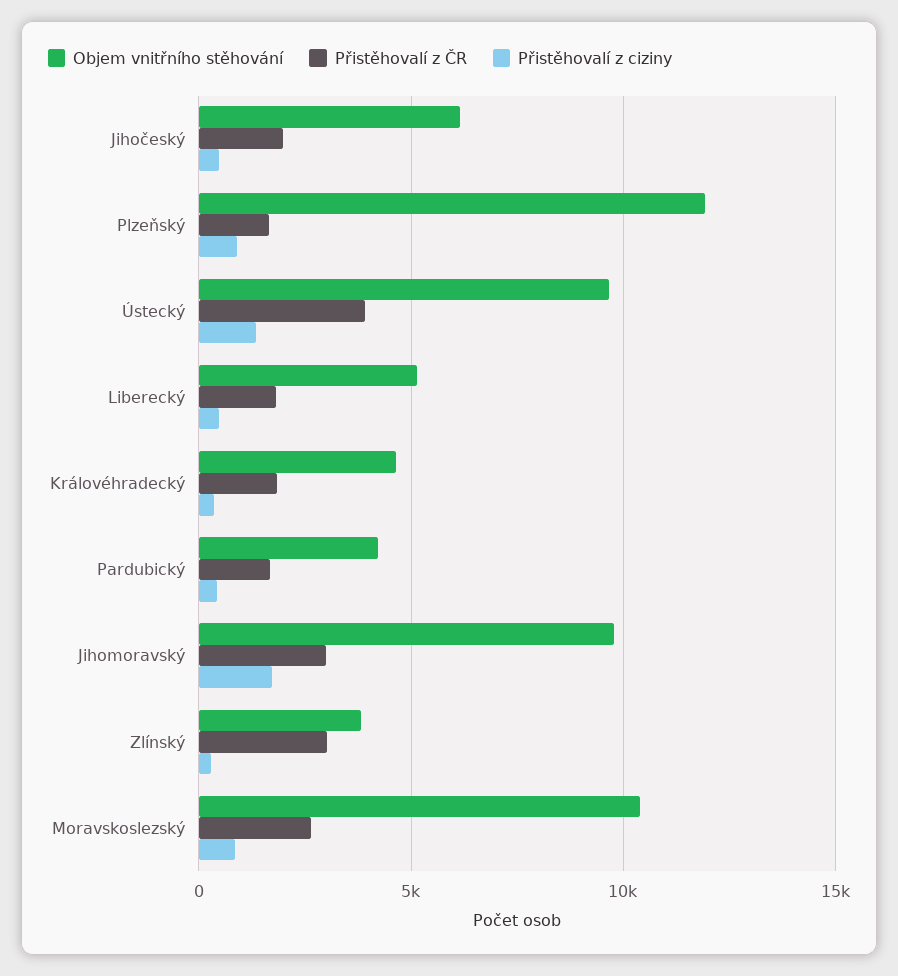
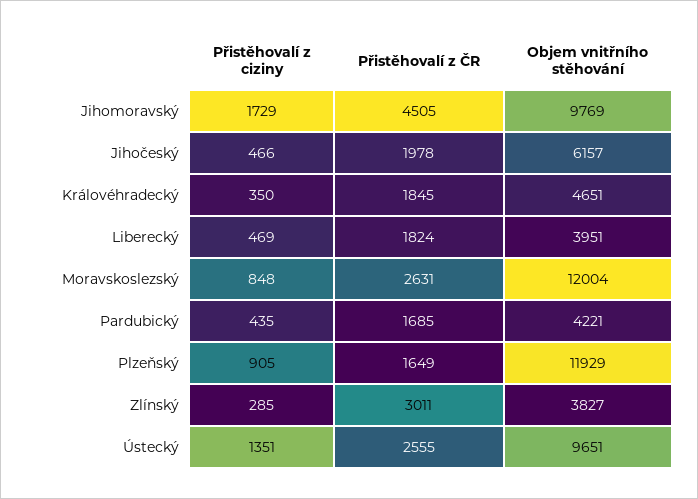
  {
    "Objem vnitřního stěhování": {
      "Jihočeský": 6157,
      "Plzeňský": 11929,
      "Ústecký": 9651,
-     "Liberecký": 5000,
+     "Liberecký": 3951,
      "Královéhradecký": 4651,
      "Pardubický": 4221,
      "Jihomoravský": 9769,
      "Zlínský": 3827,
-     "Moravskoslezský": 10500
+     "Moravskoslezský": 12004
    },
    "Přistěhovalí z ČR": {
      "Jihočeský": 1978,
      "Plzeňský": 1649,
-     "Ústecký": 4000,
+     "Ústecký": 2555,
      "Liberecký": 1824,
      "Královéhradecký": 1845,
      "Pardubický": 1685,
-     "Jihomoravský": 3000,
+     "Jihomoravský": 4505,
      "Zlínský": 3011,
      "Moravskoslezský": 2631
    },
    "Přistěhovalí z ciziny": {
      "Jihočeský": 466,
      "Plzeňský": 905,
      "Ústecký": 1351,
      "Liberecký": 469,
      "Královéhradecký": 350,
      "Pardubický": 435,
      "Jihomoravský": 1729,
      "Zlínský": 285,
      "Moravskoslezský": 848
    }
  }

